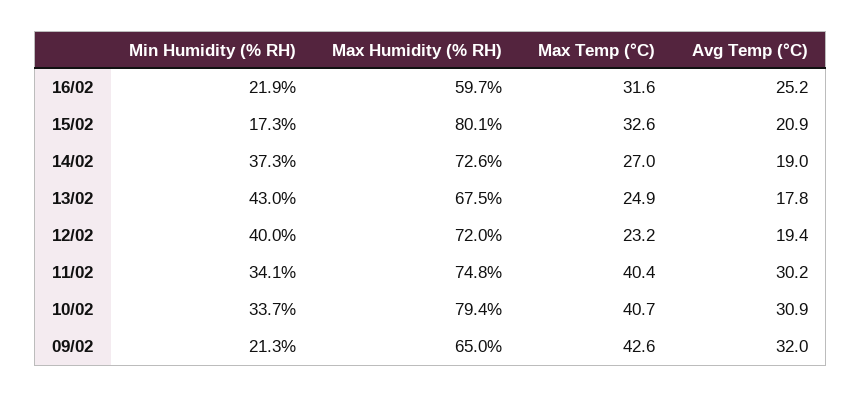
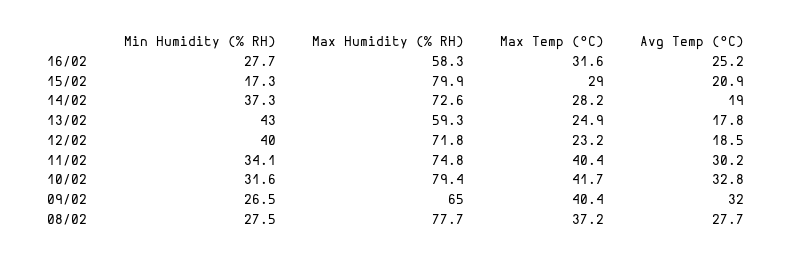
  {
    "Min Humidity (% RH)": {
-     "16/02": 21.9,
+     "16/02": 27.7,
      "15/02": 17.3,
      "14/02": 37.3,
      "13/02": 43,
      "12/02": 40,
      "11/02": 34.1,
-     "10/02": 33.7,
+     "10/02": 31.6,
-     "09/02": 21.3
+     "09/02": 26.5,
+     "08/02": 27.5
    },
    "Max Humidity (% RH)": {
-     "16/02": 59.7,
+     "16/02": 58.3,
-     "15/02": 80.1,
+     "15/02": 79.9,
      "14/02": 72.6,
-     "13/02": 67.5,
+     "13/02": 59.3,
-     "12/02": 72,
+     "12/02": 71.8,
      "11/02": 74.8,
      "10/02": 79.4,
-     "09/02": 65
+     "09/02": 65,
+     "08/02": 77.7
    },
    "Max Temp (°C)": {
      "16/02": 31.6,
-     "15/02": 32.6,
+     "15/02": 29,
-     "14/02": 27,
+     "14/02": 28.2,
      "13/02": 24.9,
      "12/02": 23.2,
      "11/02": 40.4,
-     "10/02": 40.7,
+     "10/02": 41.7,
-     "09/02": 42.6
+     "09/02": 40.4,
+     "08/02": 37.2
    },
    "Avg Temp (°C)": {
      "16/02": 25.2,
      "15/02": 20.9,
      "14/02": 19,
      "13/02": 17.8,
-     "12/02": 19.4,
+     "12/02": 18.5,
      "11/02": 30.2,
-     "10/02": 30.9,
+     "10/02": 32.8,
-     "09/02": 32
+     "09/02": 32,
+     "08/02": 27.7
    }
  }

